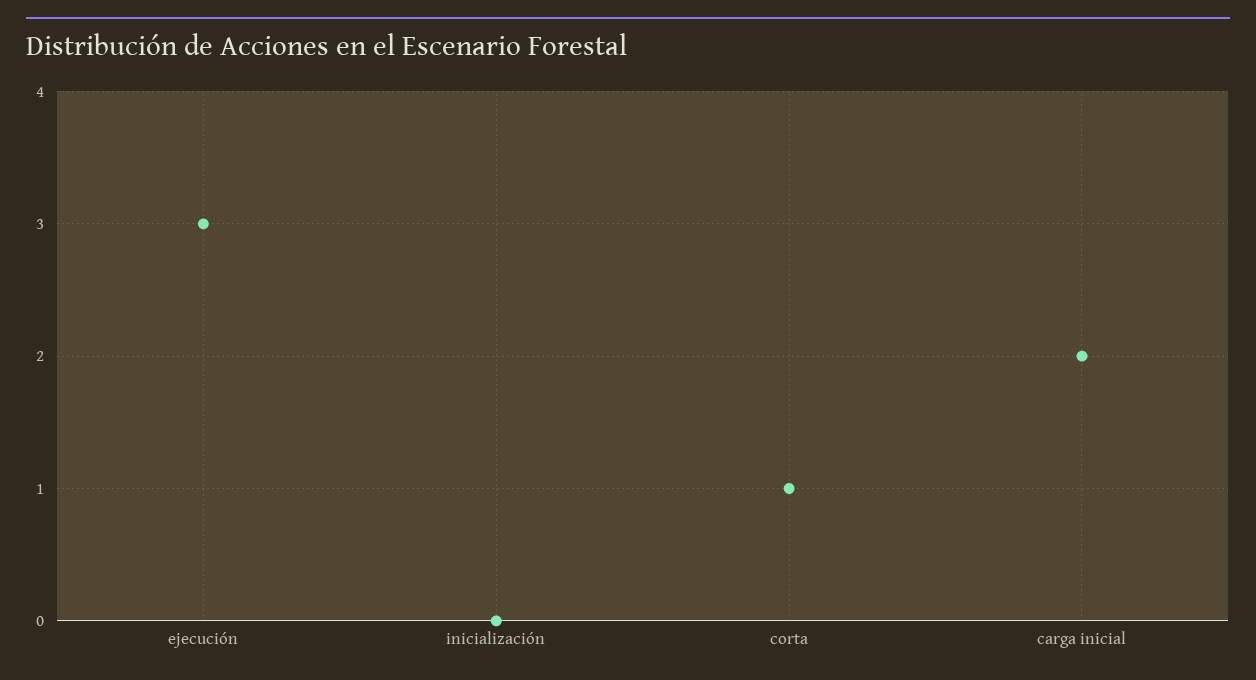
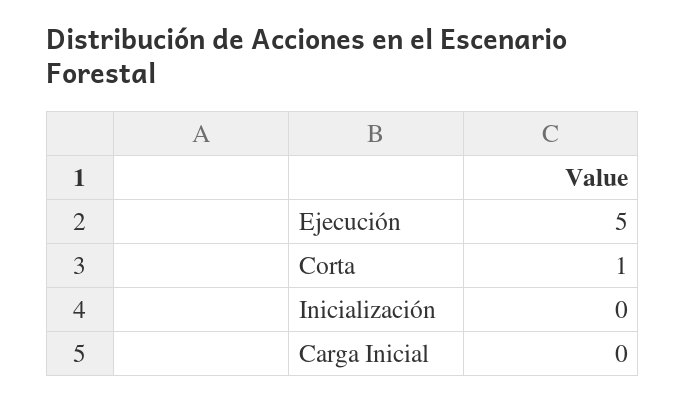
  {
-   "ejecución": 3,
+   "ejecución": 5,
    "inicialización": 0,
    "corta": 1,
-   "carga inicial": 2
+   "carga inicial": 0
  }

